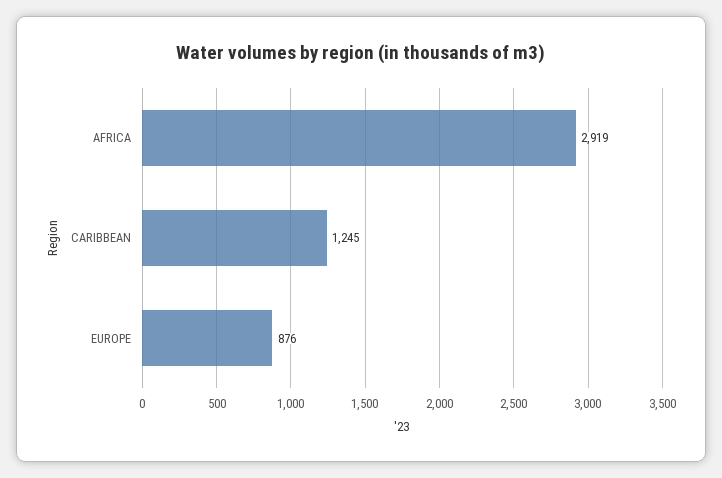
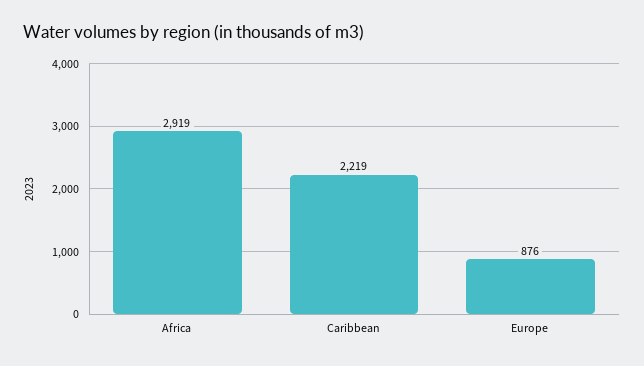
  {
    "AFRICA": 2919,
-   "CARIBBEAN": 1245,
+   "CARIBBEAN": 2219,
    "EUROPE": 876
  }

